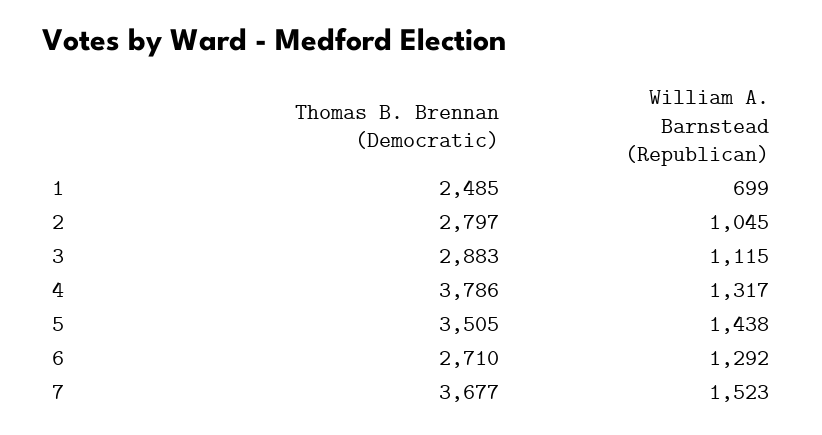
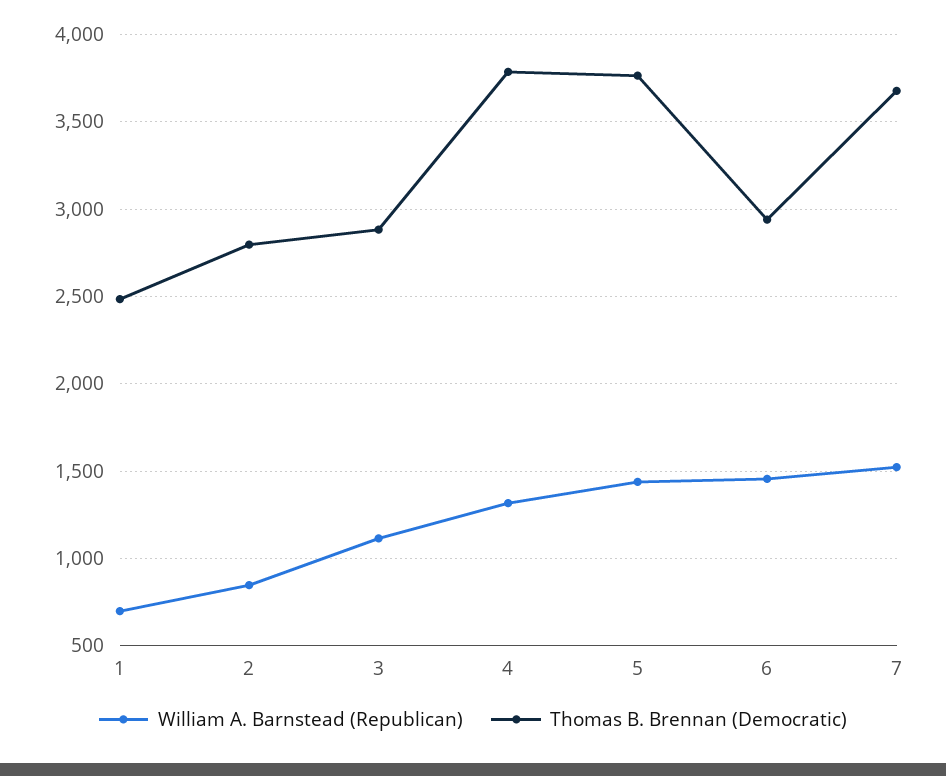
  {
    "Thomas B. Brennan (Democratic)": {
      "1": 2485,
      "2": 2797,
      "3": 2883,
      "4": 3786,
-     "5": 3505,
+     "5": 3750,
-     "6": 2710,
+     "6": 2950,
      "7": 3677
    },
    "William A. Barnstead (Republican)": {
      "1": 699,
-     "2": 1045,
+     "2": 850,
      "3": 1115,
      "4": 1317,
      "5": 1438,
-     "6": 1292,
+     "6": 1450,
      "7": 1523
    }
  }

